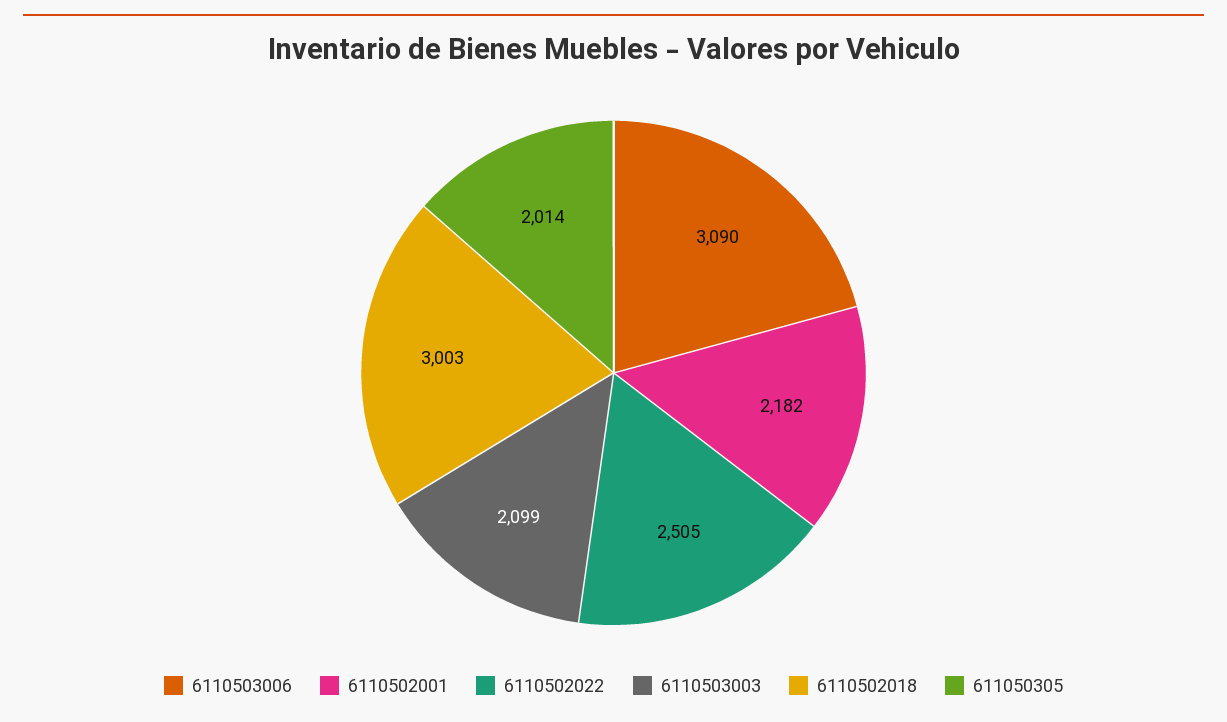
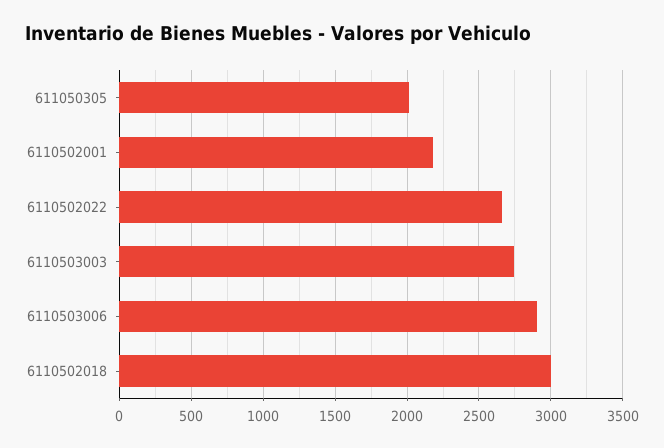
  {
-   "6110503006": 3090,
+   "6110503006": 2900,
    "6110502001": 2182,
-   "6110502022": 2505,
+   "6110502022": 2650,
-   "6110503003": 2099,
+   "6110503003": 2750,
    "6110502018": 3003,
    "611050305": 2014
  }

